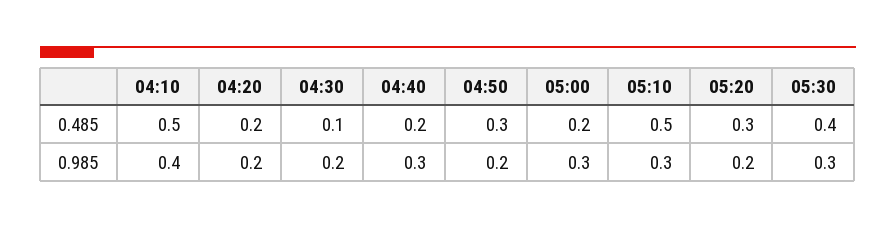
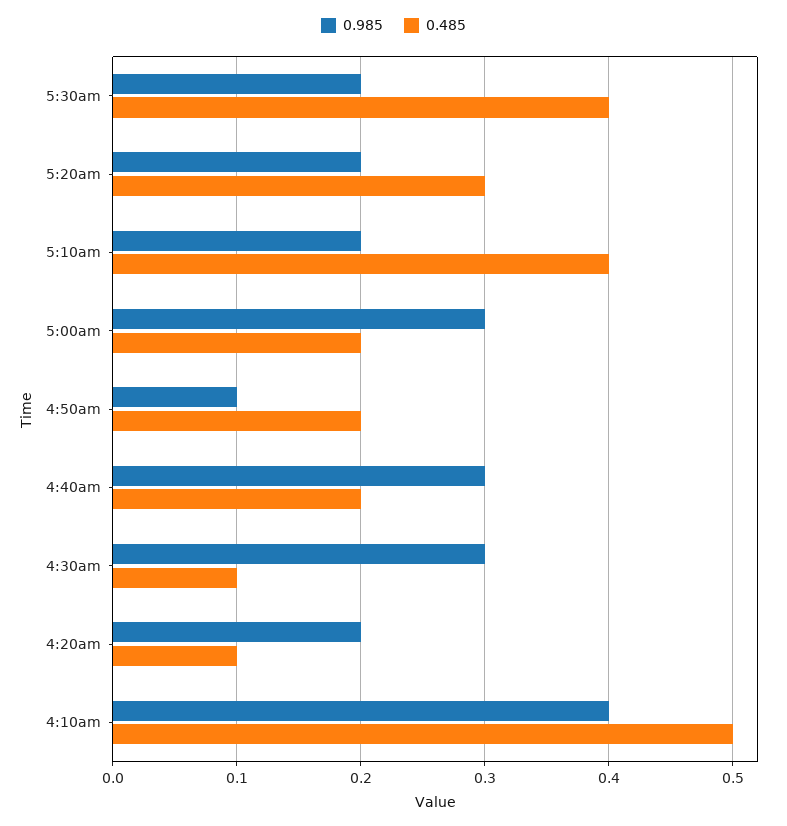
  {
    "0.485": {
      "04:10": 0.5,
-     "04:20": 0.2,
+     "04:20": 0.1,
      "04:30": 0.1,
      "04:40": 0.2,
-     "04:50": 0.3,
+     "04:50": 0.2,
      "05:00": 0.2,
-     "05:10": 0.5,
+     "05:10": 0.4,
      "05:20": 0.3,
      "05:30": 0.4
    },
    "0.985": {
      "04:10": 0.4,
      "04:20": 0.2,
-     "04:30": 0.2,
+     "04:30": 0.3,
      "04:40": 0.3,
-     "04:50": 0.2,
+     "04:50": 0.1,
      "05:00": 0.3,
-     "05:10": 0.3,
+     "05:10": 0.2,
      "05:20": 0.2,
-     "05:30": 0.3
+     "05:30": 0.2
    }
  }

